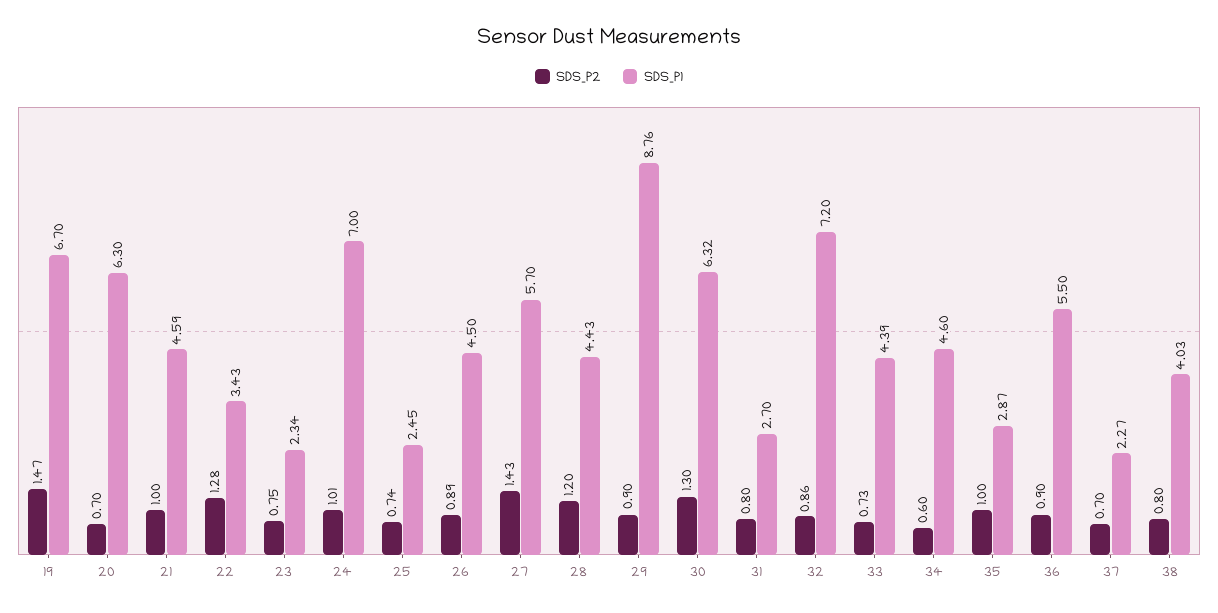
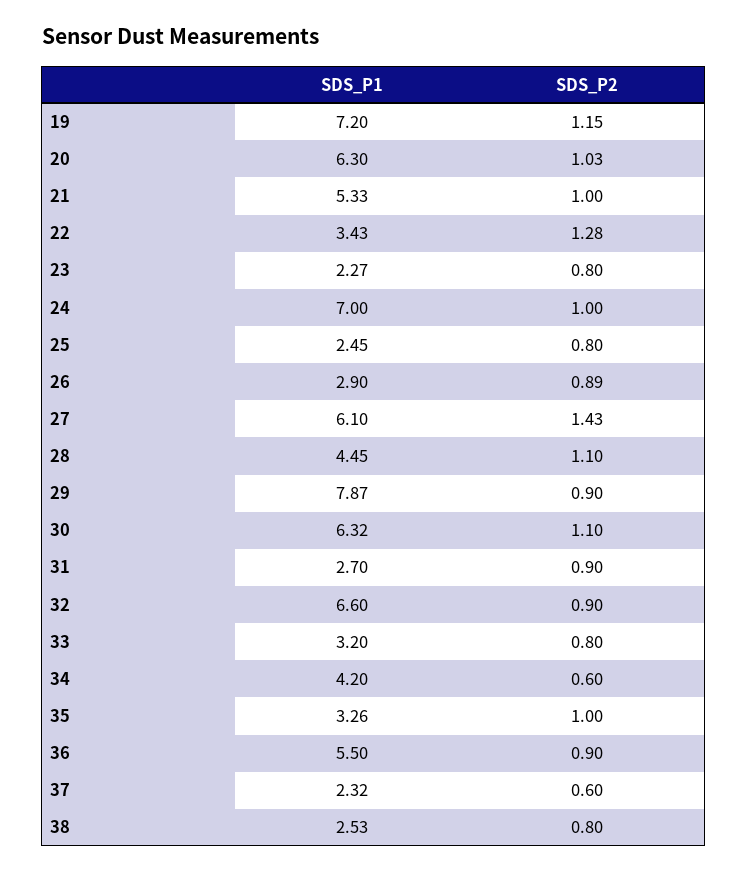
  {
    "SDS_P2": {
-     "19": 1.47,
+     "19": 1.15,
-     "20": 0.7,
+     "20": 1.03,
      "21": 1,
      "22": 1.28,
-     "23": 0.75,
+     "23": 0.8,
-     "24": 1.01,
+     "24": 1,
-     "25": 0.74,
+     "25": 0.8,
      "26": 0.89,
      "27": 1.43,
-     "28": 1.2,
+     "28": 1.1,
      "29": 0.9,
-     "30": 1.3,
+     "30": 1.1,
-     "31": 0.8,
+     "31": 0.9,
-     "32": 0.86,
+     "32": 0.9,
-     "33": 0.73,
+     "33": 0.8,
      "34": 0.6,
      "35": 1,
      "36": 0.9,
-     "37": 0.7,
+     "37": 0.6,
      "38": 0.8
    },
    "SDS_P1": {
-     "19": 6.7,
+     "19": 7.2,
      "20": 6.3,
-     "21": 4.59,
+     "21": 5.33,
      "22": 3.43,
-     "23": 2.34,
+     "23": 2.27,
      "24": 7,
      "25": 2.45,
-     "26": 4.5,
+     "26": 2.9,
-     "27": 5.7,
+     "27": 6.1,
-     "28": 4.43,
+     "28": 4.45,
-     "29": 8.76,
+     "29": 7.87,
      "30": 6.32,
      "31": 2.7,
-     "32": 7.2,
+     "32": 6.6,
-     "33": 4.39,
+     "33": 3.2,
-     "34": 4.6,
+     "34": 4.2,
-     "35": 2.87,
+     "35": 3.26,
      "36": 5.5,
-     "37": 2.27,
+     "37": 2.32,
-     "38": 4.03
+     "38": 2.53
    }
  }

